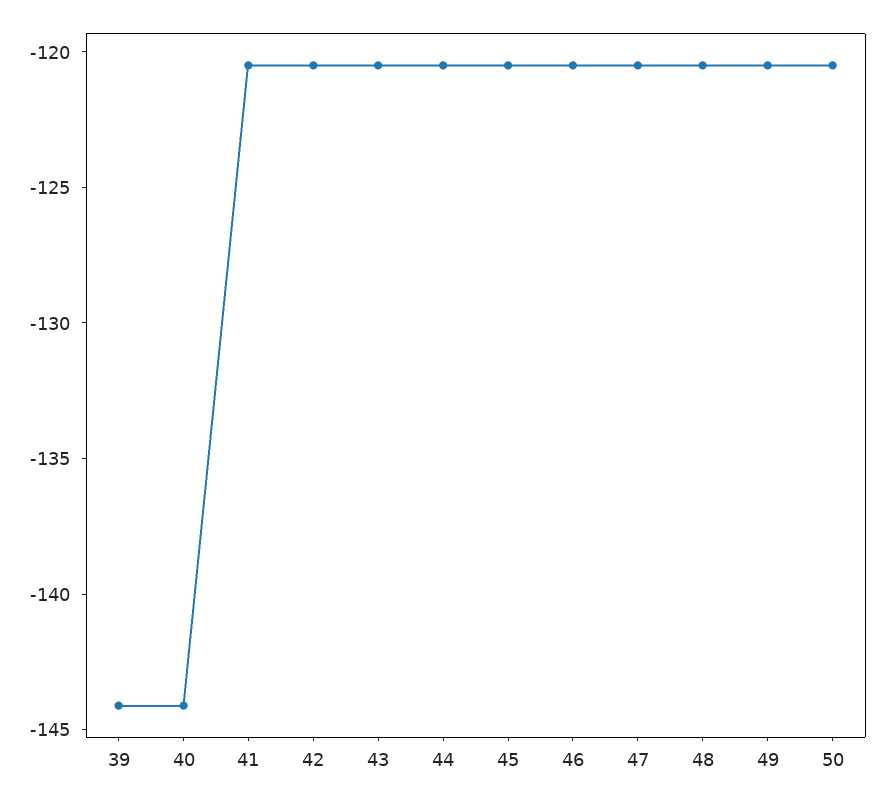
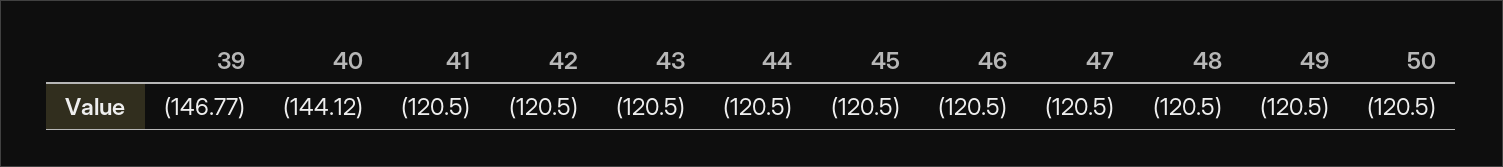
  {
-   "39": -144,
+   "39": -146.77,
    "40": -144.12,
    "41": -120.5,
    "42": -120.5,
    "43": -120.5,
    "44": -120.5,
    "45": -120.5,
    "46": -120.5,
    "47": -120.5,
    "48": -120.5,
    "49": -120.5,
    "50": -120.5
  }

